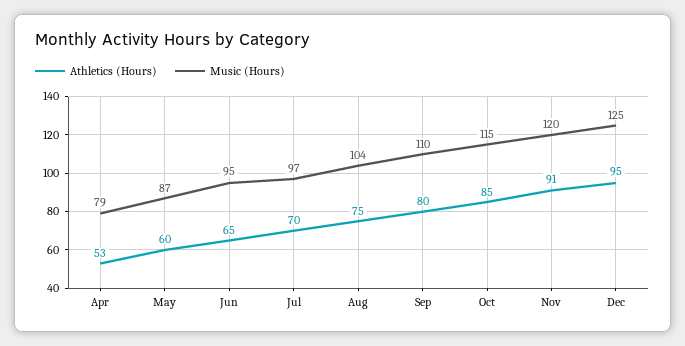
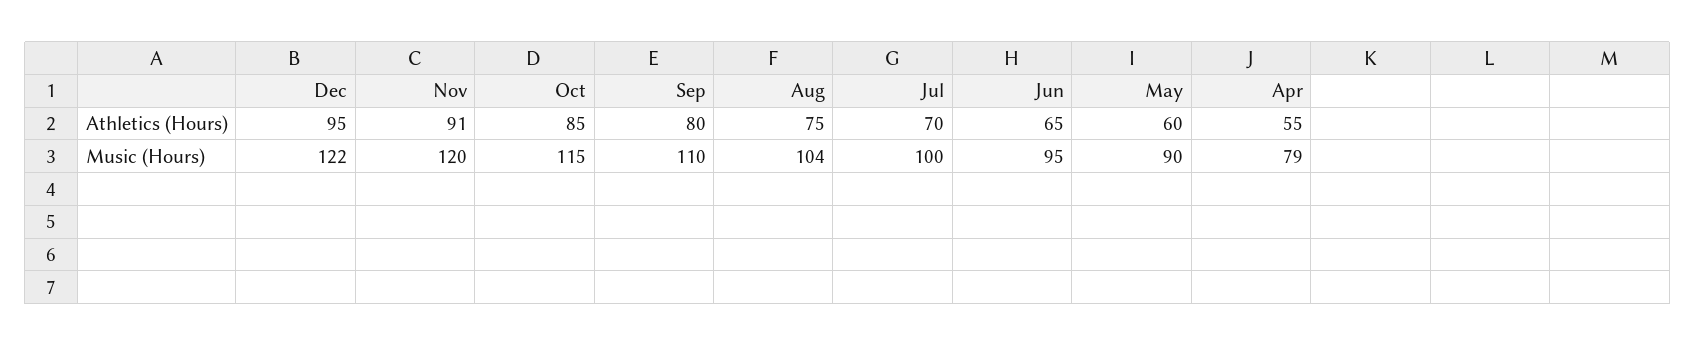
  {
    "Athletics (Hours)": {
-     "Apr": 53,
+     "Apr": 55,
      "May": 60,
      "Jun": 65,
      "Jul": 70,
      "Aug": 75,
      "Sep": 80,
      "Oct": 85,
      "Nov": 91,
      "Dec": 95
    },
    "Music (Hours)": {
      "Apr": 79,
-     "May": 87,
+     "May": 90,
      "Jun": 95,
-     "Jul": 97,
+     "Jul": 100,
      "Aug": 104,
      "Sep": 110,
      "Oct": 115,
      "Nov": 120,
-     "Dec": 125
+     "Dec": 122
    }
  }

